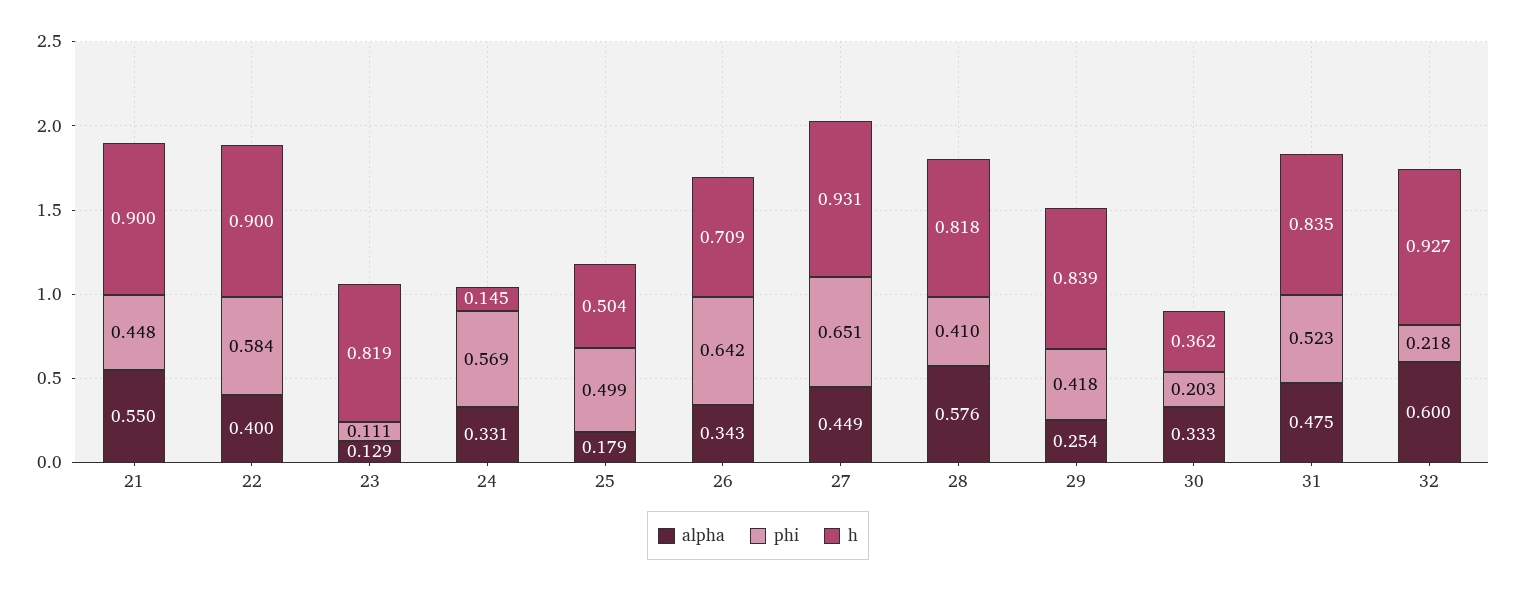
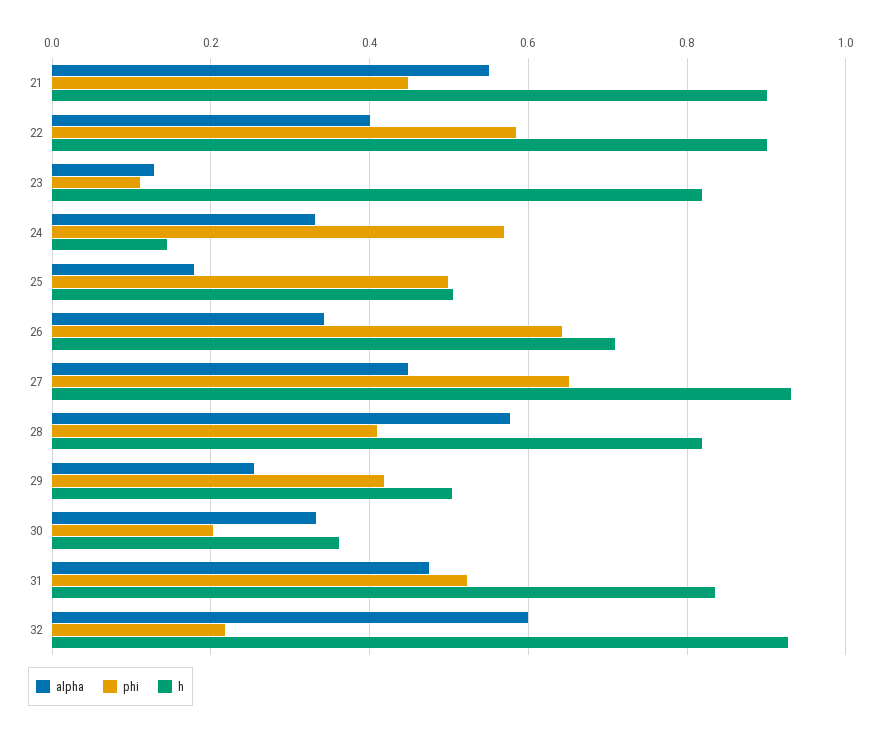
  {
    "alpha": {
      "21": 0.55,
      "22": 0.4,
      "23": 0.129,
      "24": 0.331,
      "25": 0.179,
      "26": 0.343,
      "27": 0.449,
      "28": 0.576,
      "29": 0.254,
      "30": 0.333,
      "31": 0.475,
      "32": 0.6
    },
    "phi": {
      "21": 0.448,
      "22": 0.584,
      "23": 0.111,
      "24": 0.569,
      "25": 0.499,
      "26": 0.642,
      "27": 0.651,
      "28": 0.41,
      "29": 0.418,
      "30": 0.203,
      "31": 0.523,
      "32": 0.218
    },
    "h": {
      "21": 0.9,
      "22": 0.9,
      "23": 0.819,
      "24": 0.145,
      "25": 0.504,
      "26": 0.709,
      "27": 0.931,
      "28": 0.818,
-     "29": 0.839,
+     "29": 0.5,
      "30": 0.362,
      "31": 0.835,
      "32": 0.927
    }
  }

